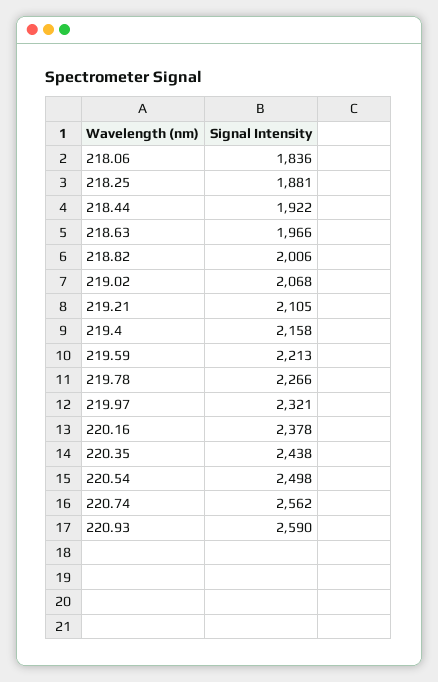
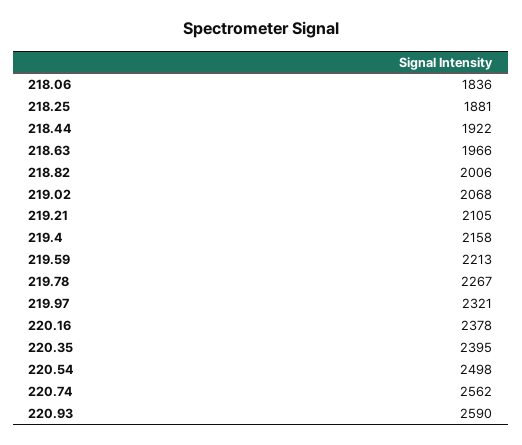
  {
    "218.06": 1836,
    "218.25": 1881,
    "218.44": 1922,
    "218.63": 1966,
    "218.82": 2006,
    "219.02": 2068,
    "219.21": 2105,
    "219.4": 2158,
    "219.59": 2213,
-   "219.78": 2266,
+   "219.78": 2267,
    "219.97": 2321,
    "220.16": 2378,
-   "220.35": 2438,
+   "220.35": 2395,
    "220.54": 2498,
    "220.74": 2562,
    "220.93": 2590
  }

